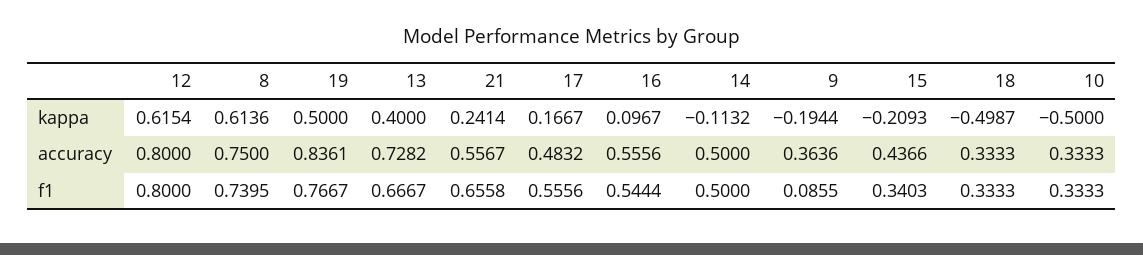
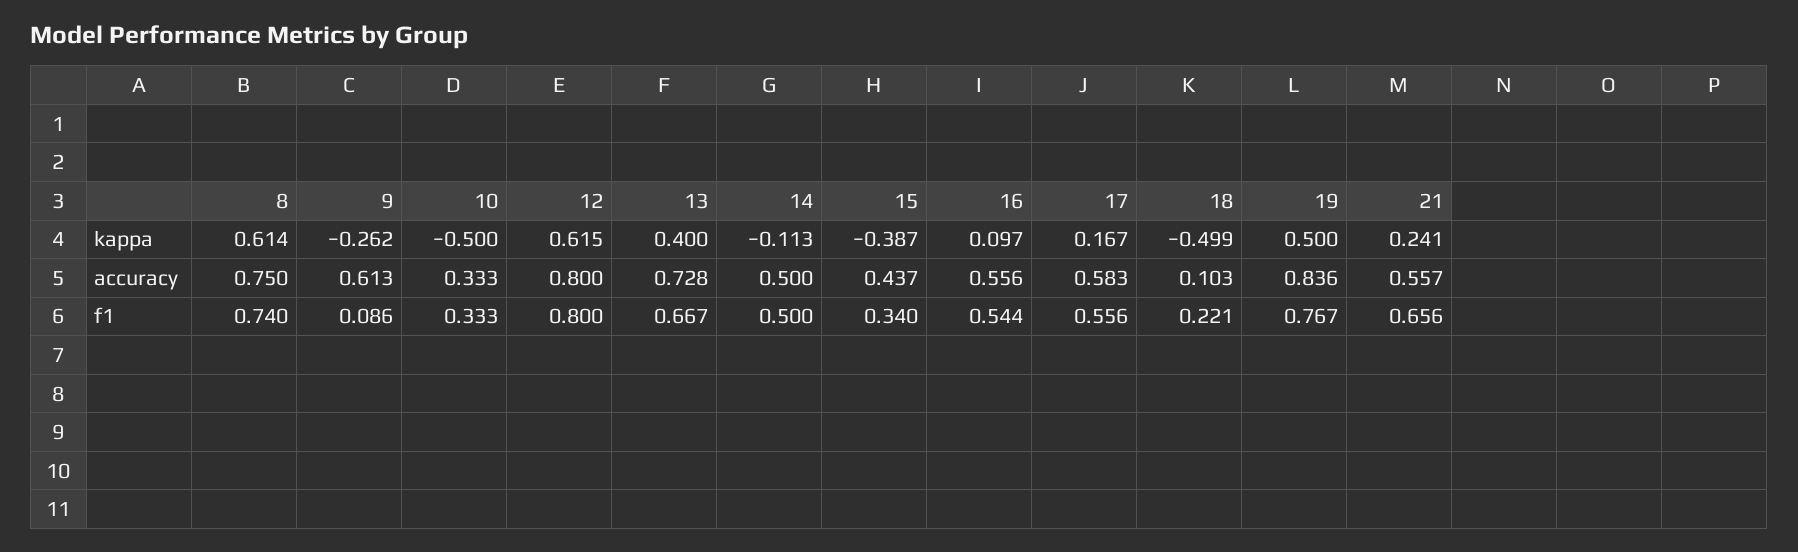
  {
    "12": {
      "kappa": 0.6154,
      "accuracy": 0.8,
      "f1": 0.8
    },
    "8": {
      "kappa": 0.6136,
      "accuracy": 0.75,
      "f1": 0.7395
    },
    "19": {
      "kappa": 0.5,
      "accuracy": 0.8361,
      "f1": 0.7667
    },
    "13": {
      "kappa": 0.4,
      "accuracy": 0.7282,
      "f1": 0.6667
    },
    "21": {
      "kappa": 0.2414,
      "accuracy": 0.5567,
      "f1": 0.6558
    },
    "17": {
      "kappa": 0.1667,
-     "accuracy": 0.4832,
+     "accuracy": 0.583,
      "f1": 0.5556
    },
    "16": {
      "kappa": 0.0967,
      "accuracy": 0.5556,
      "f1": 0.5444
    },
    "14": {
      "kappa": -0.1132,
      "accuracy": 0.5,
      "f1": 0.5
    },
    "9": {
-     "kappa": -0.1944,
+     "kappa": -0.262,
-     "accuracy": 0.3636,
+     "accuracy": 0.613,
      "f1": 0.0855
    },
    "15": {
-     "kappa": -0.2093,
+     "kappa": -0.387,
      "accuracy": 0.4366,
      "f1": 0.3403
    },
    "18": {
      "kappa": -0.4987,
-     "accuracy": 0.3333,
+     "accuracy": 0.103,
-     "f1": 0.3333
+     "f1": 0.221
    },
    "10": {
      "kappa": -0.5,
      "accuracy": 0.3333,
      "f1": 0.3333
    }
  }

